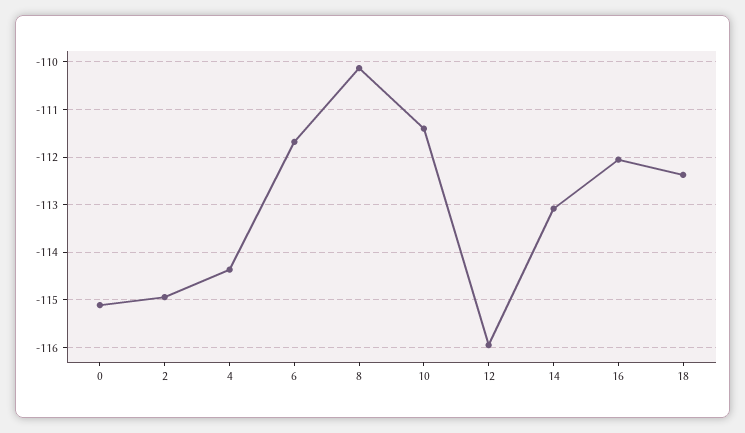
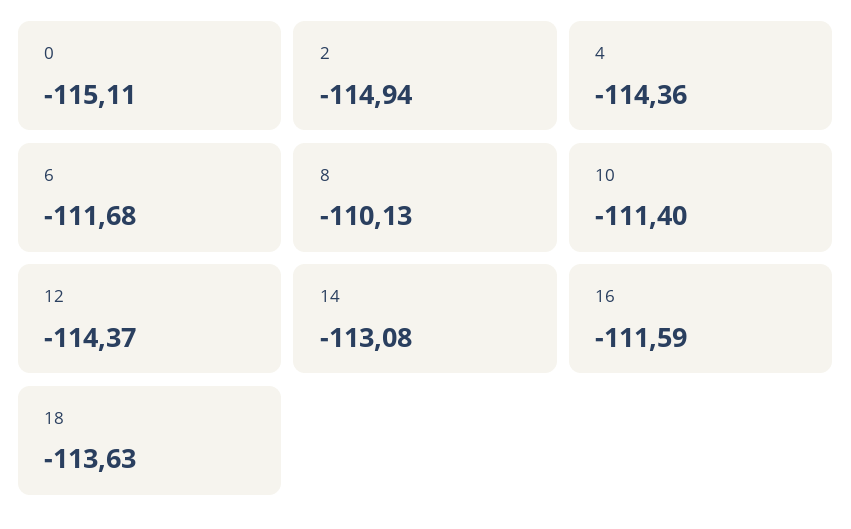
  {
    "0": -115.11,
    "2": -114.94,
    "4": -114.36,
    "6": -111.68,
    "8": -110.13,
    "10": -111.4,
-   "12": -116,
+   "12": -114.37,
    "14": -113.08,
-   "16": -112,
+   "16": -111.59,
-   "18": -112.4
+   "18": -113.63
  }

